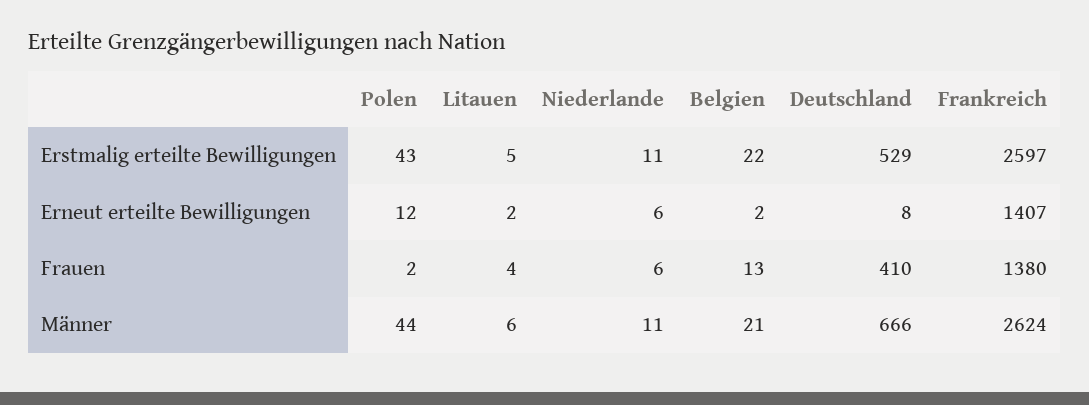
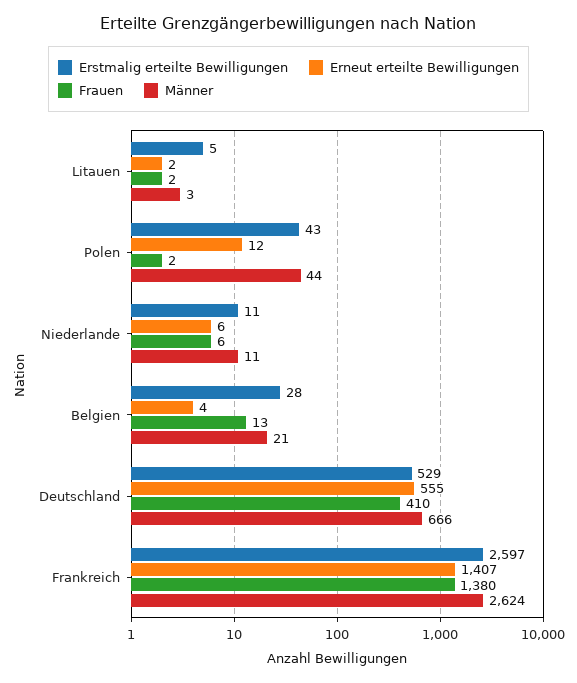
  {
    "Erstmalig erteilte Bewilligungen": {
      "Polen": 43,
      "Litauen": 5,
      "Niederlande": 11,
-     "Belgien": 22,
+     "Belgien": 28,
      "Deutschland": 529,
      "Frankreich": 2597
    },
    "Erneut erteilte Bewilligungen": {
      "Polen": 12,
      "Litauen": 2,
      "Niederlande": 6,
-     "Belgien": 2,
+     "Belgien": 4,
-     "Deutschland": 8,
+     "Deutschland": 555,
      "Frankreich": 1407
    },
    "Frauen": {
      "Polen": 2,
-     "Litauen": 4,
+     "Litauen": 2,
      "Niederlande": 6,
      "Belgien": 13,
      "Deutschland": 410,
      "Frankreich": 1380
    },
    "Männer": {
      "Polen": 44,
-     "Litauen": 6,
+     "Litauen": 3,
      "Niederlande": 11,
      "Belgien": 21,
      "Deutschland": 666,
      "Frankreich": 2624
    }
  }

